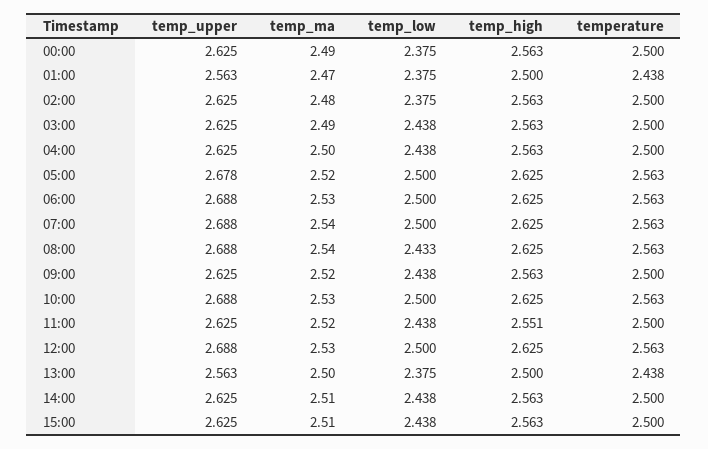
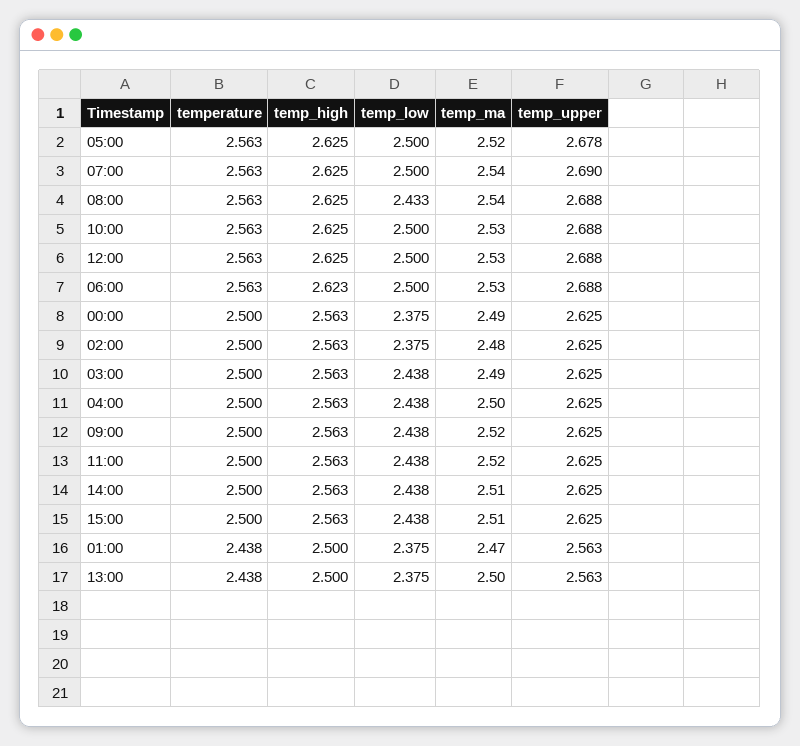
  {
    "temp_upper": {
      "00:00": 2.625,
      "01:00": 2.563,
      "02:00": 2.625,
      "03:00": 2.625,
      "04:00": 2.625,
      "05:00": 2.678,
      "06:00": 2.688,
-     "07:00": 2.688,
+     "07:00": 2.69,
      "08:00": 2.688,
      "09:00": 2.625,
      "10:00": 2.688,
      "11:00": 2.625,
      "12:00": 2.688,
      "13:00": 2.563,
      "14:00": 2.625,
      "15:00": 2.625
    },
    "temp_ma": {
      "00:00": 2.49,
      "01:00": 2.47,
      "02:00": 2.48,
      "03:00": 2.49,
      "04:00": 2.5,
      "05:00": 2.52,
      "06:00": 2.53,
      "07:00": 2.54,
      "08:00": 2.54,
      "09:00": 2.52,
      "10:00": 2.53,
      "11:00": 2.52,
      "12:00": 2.53,
      "13:00": 2.5,
      "14:00": 2.51,
      "15:00": 2.51
    },
    "temp_low": {
      "00:00": 2.375,
      "01:00": 2.375,
      "02:00": 2.375,
      "03:00": 2.438,
      "04:00": 2.438,
      "05:00": 2.5,
      "06:00": 2.5,
      "07:00": 2.5,
      "08:00": 2.433,
      "09:00": 2.438,
      "10:00": 2.5,
      "11:00": 2.438,
      "12:00": 2.5,
      "13:00": 2.375,
      "14:00": 2.438,
      "15:00": 2.438
    },
    "temp_high": {
      "00:00": 2.563,
      "01:00": 2.5,
      "02:00": 2.563,
      "03:00": 2.563,
      "04:00": 2.563,
      "05:00": 2.625,
-     "06:00": 2.625,
+     "06:00": 2.623,
      "07:00": 2.625,
      "08:00": 2.625,
      "09:00": 2.563,
      "10:00": 2.625,
-     "11:00": 2.551,
+     "11:00": 2.563,
      "12:00": 2.625,
      "13:00": 2.5,
      "14:00": 2.563,
      "15:00": 2.563
    },
    "temperature": {
      "00:00": 2.5,
      "01:00": 2.438,
      "02:00": 2.5,
      "03:00": 2.5,
      "04:00": 2.5,
      "05:00": 2.563,
      "06:00": 2.563,
      "07:00": 2.563,
      "08:00": 2.563,
      "09:00": 2.5,
      "10:00": 2.563,
      "11:00": 2.5,
      "12:00": 2.563,
      "13:00": 2.438,
      "14:00": 2.5,
      "15:00": 2.5
    }
  }

